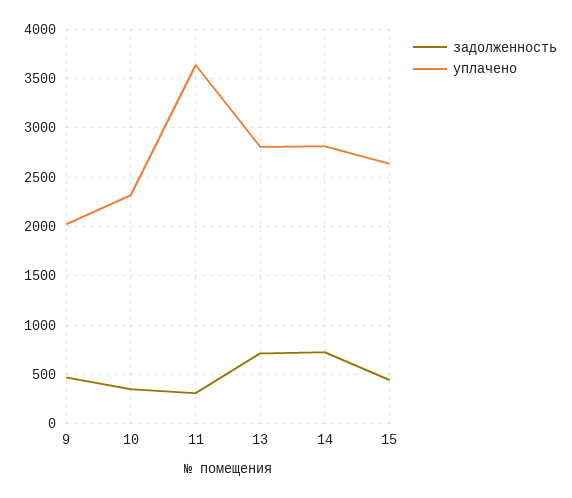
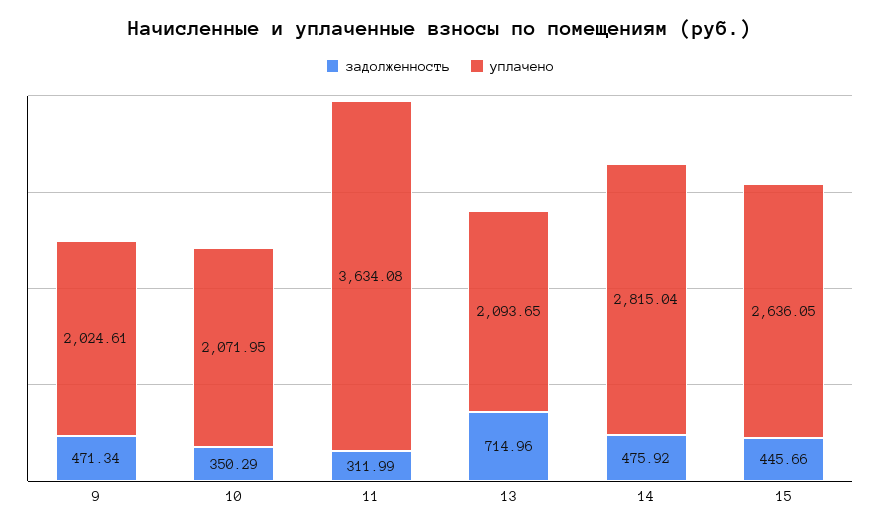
  {
    "задолженность": {
      "9": 471.34,
      "10": 350.29,
      "11": 311.99,
      "13": 714.96,
-     "14": 700,
+     "14": 475.92,
      "15": 445.66
    },
    "уплачено": {
      "9": 2024.61,
-     "10": 2300,
+     "10": 2071.95,
      "11": 3634.08,
-     "13": 2800,
+     "13": 2093.65,
      "14": 2815.04,
      "15": 2636.05
    }
  }

